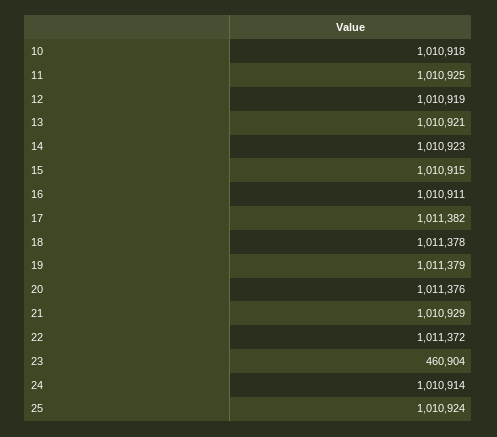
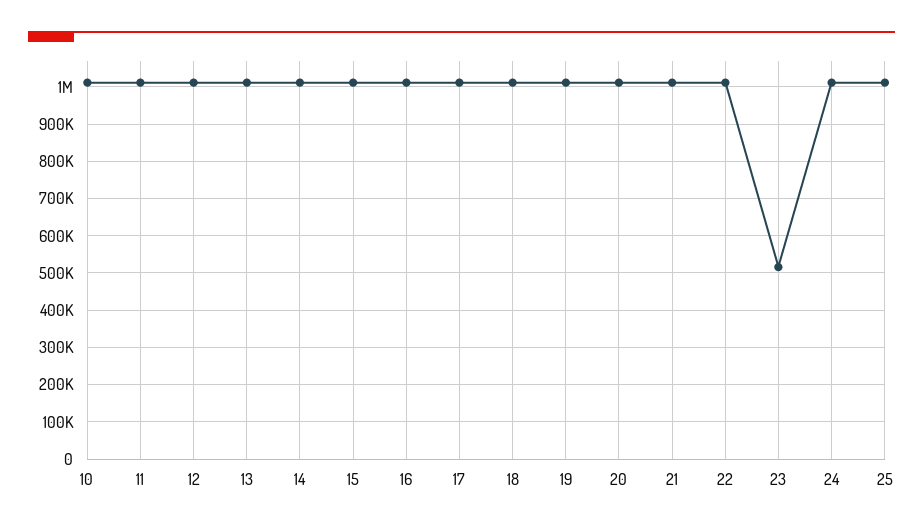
  {
    "10": 1010918,
    "11": 1010925,
    "12": 1010919,
    "13": 1010921,
    "14": 1010923,
    "15": 1010915,
    "16": 1010911,
    "17": 1011382,
    "18": 1011378,
    "19": 1011379,
    "20": 1011376,
    "21": 1010929,
    "22": 1011372,
-   "23": 460904,
+   "23": 520000,
    "24": 1010914,
    "25": 1010924
  }

